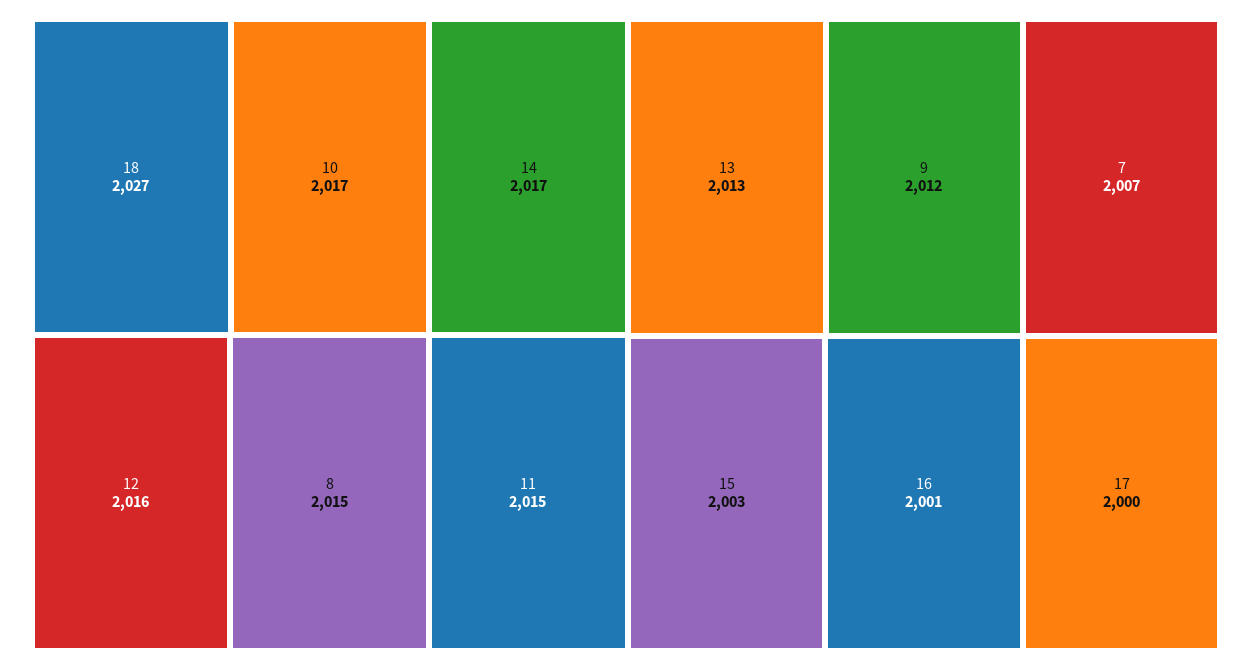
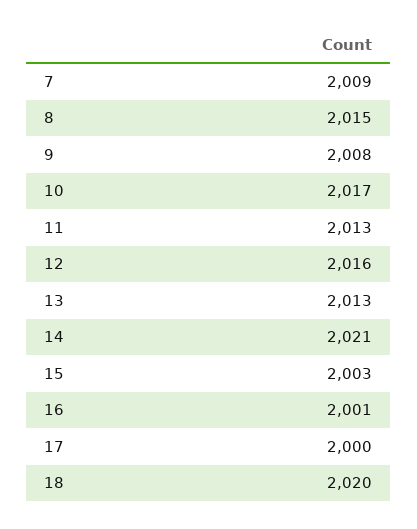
  {
-   "18": 2027,
+   "18": 2020,
    "10": 2017,
-   "14": 2017,
+   "14": 2021,
    "12": 2016,
    "8": 2015,
-   "11": 2015,
+   "11": 2013,
    "13": 2013,
-   "9": 2012,
+   "9": 2008,
-   "7": 2007,
+   "7": 2009,
    "15": 2003,
    "16": 2001,
    "17": 2000
  }

